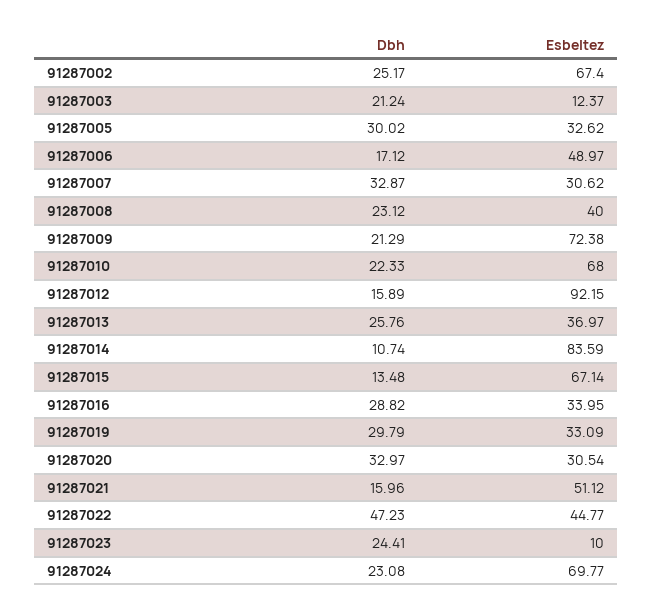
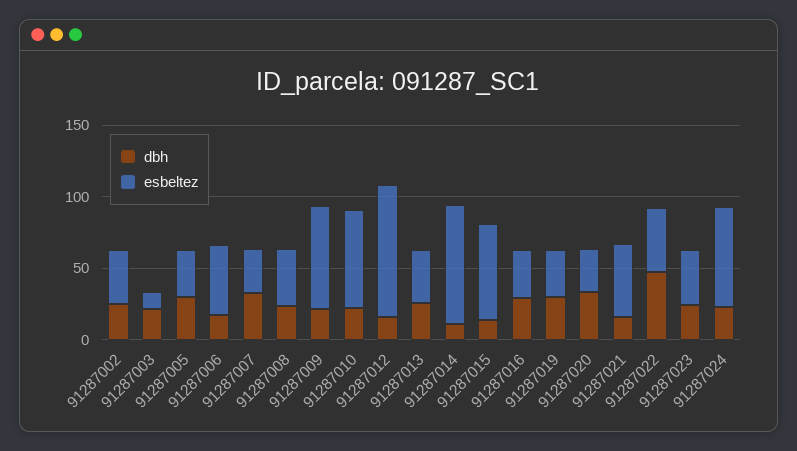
  {
    "Dbh": {
      "91287002": 25.17,
      "91287003": 21.24,
      "91287005": 30.02,
      "91287006": 17.12,
      "91287007": 32.87,
      "91287008": 23.12,
      "91287009": 21.29,
      "91287010": 22.33,
      "91287012": 15.89,
      "91287013": 25.76,
      "91287014": 10.74,
      "91287015": 13.48,
      "91287016": 28.82,
      "91287019": 29.79,
      "91287020": 32.97,
      "91287021": 15.96,
      "91287022": 47.23,
      "91287023": 24.41,
      "91287024": 23.08
    },
    "Esbeltez": {
-     "91287002": 67.4,
+     "91287002": 40,
      "91287003": 12.37,
      "91287005": 32.62,
      "91287006": 48.97,
      "91287007": 30.62,
      "91287008": 40,
      "91287009": 72.38,
      "91287010": 68,
      "91287012": 92.15,
      "91287013": 36.97,
      "91287014": 83.59,
      "91287015": 67.14,
      "91287016": 33.95,
      "91287019": 33.09,
      "91287020": 30.54,
      "91287021": 51.12,
      "91287022": 44.77,
-     "91287023": 10,
+     "91287023": 40,
      "91287024": 69.77
    }
  }

